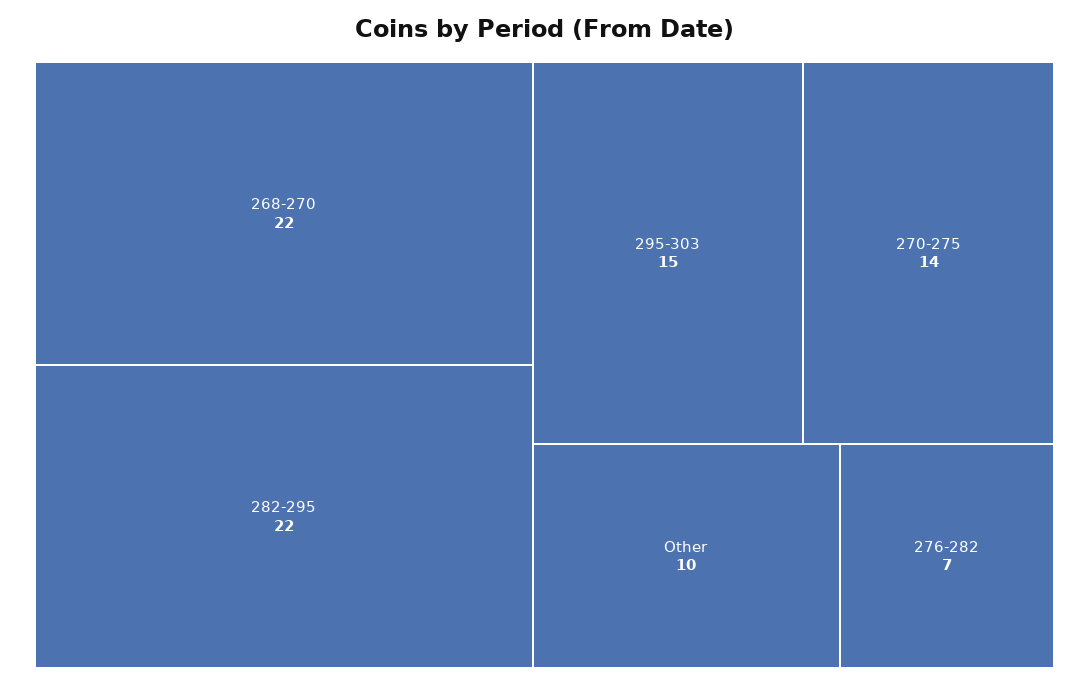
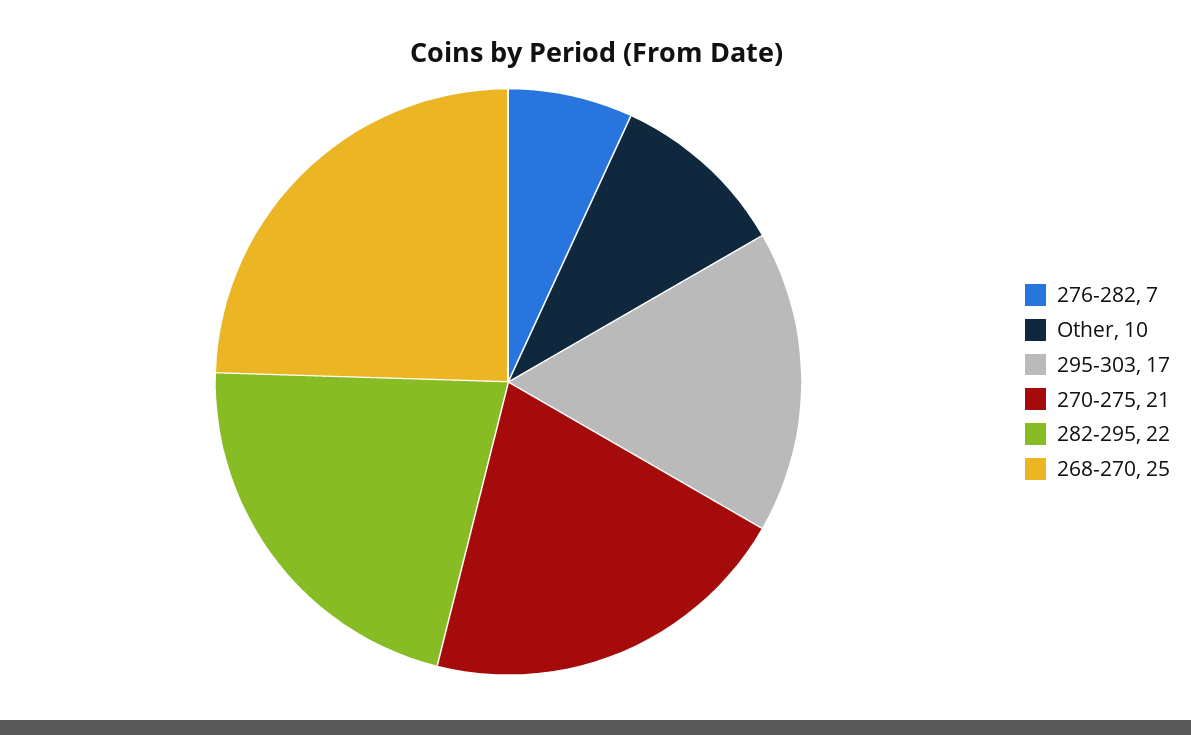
  {
-   "268-270": 22,
+   "268-270": 25,
    "282-295": 22,
-   "295-303": 15,
+   "295-303": 17,
-   "270-275": 14,
+   "270-275": 21,
    "Other": 10,
    "276-282": 7
  }

